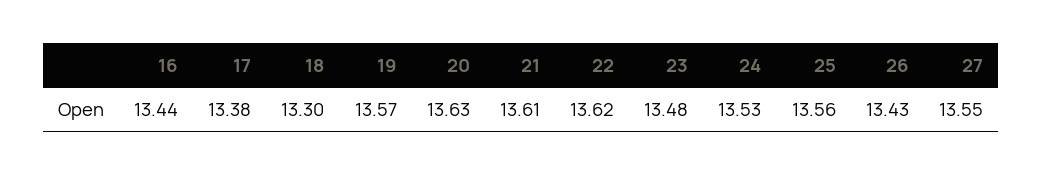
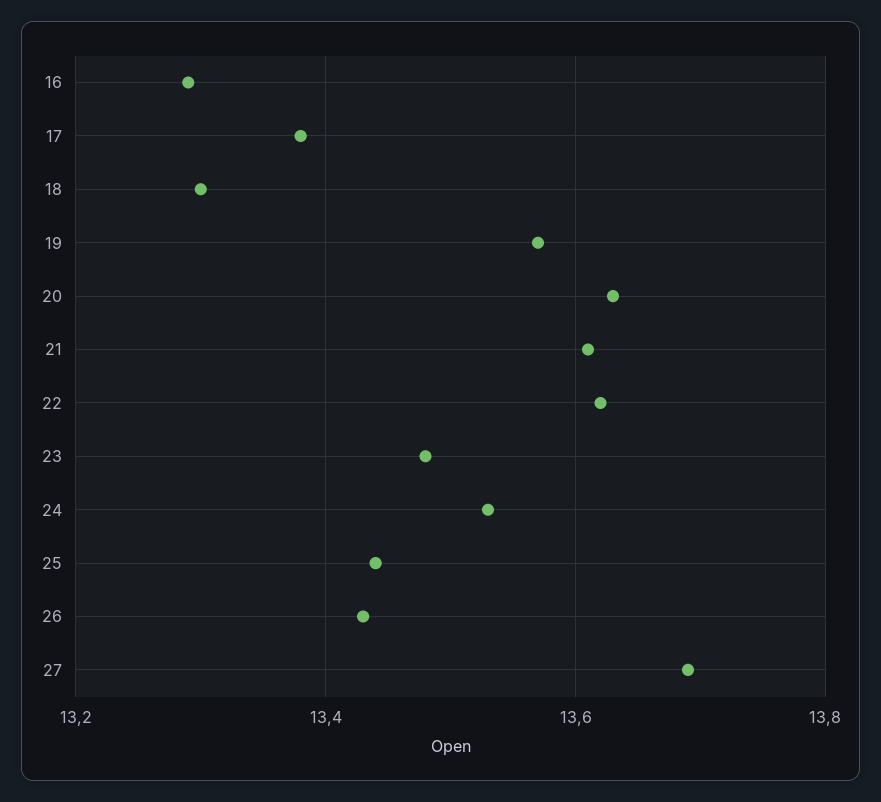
  {
-   "16": 13.44,
+   "16": 13.3,
    "17": 13.38,
    "18": 13.3,
    "19": 13.57,
    "20": 13.63,
    "21": 13.61,
    "22": 13.62,
    "23": 13.48,
    "24": 13.53,
-   "25": 13.56,
+   "25": 13.45,
    "26": 13.43,
-   "27": 13.55
+   "27": 13.7
  }

